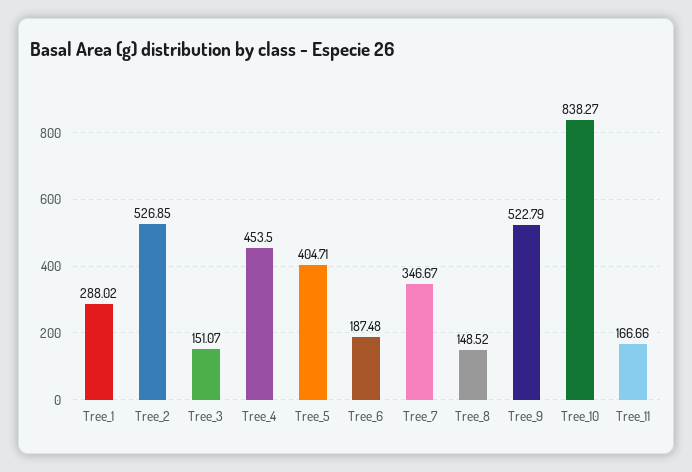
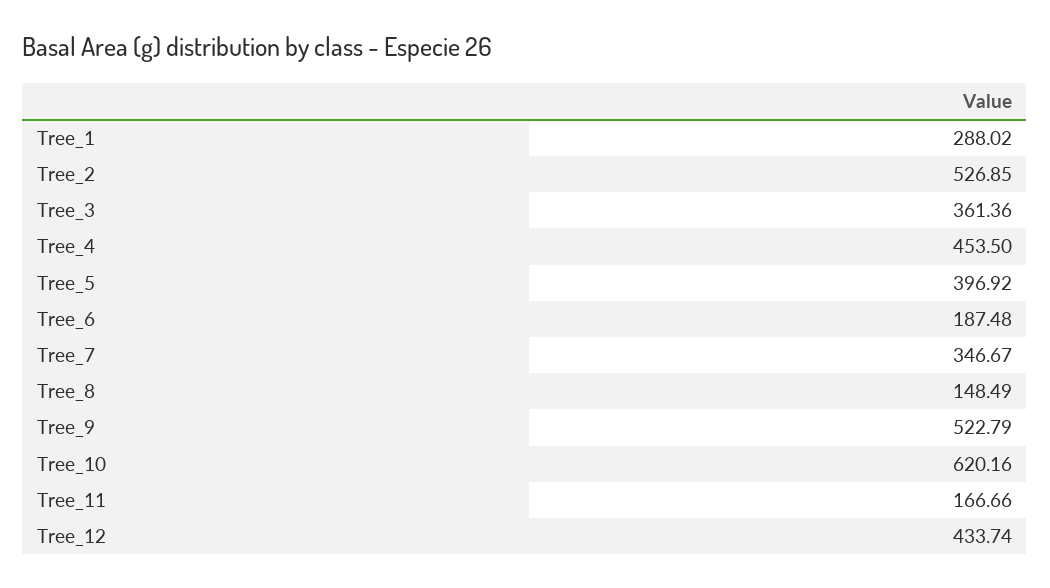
  {
    "Tree_1": 288.02,
    "Tree_2": 526.85,
-   "Tree_3": 151.07,
+   "Tree_3": 361.36,
    "Tree_4": 453.5,
-   "Tree_5": 404.71,
+   "Tree_5": 396.92,
    "Tree_6": 187.48,
    "Tree_7": 346.67,
-   "Tree_8": 148.52,
+   "Tree_8": 148.49,
    "Tree_9": 522.79,
-   "Tree_10": 838.27,
+   "Tree_10": 620.16,
-   "Tree_11": 166.66
+   "Tree_11": 166.66,
+   "Tree_12": 433.74
  }

